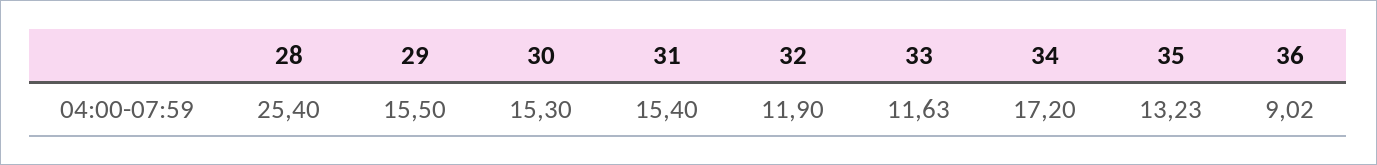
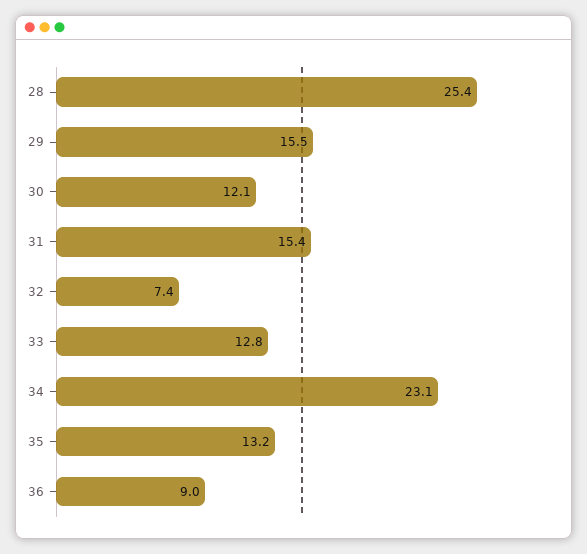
  {
    "28": 25.4,
    "29": 15.5,
-   "30": 15.3,
+   "30": 12.1,
    "31": 15.4,
-   "32": 11.9,
+   "32": 7.4,
-   "33": 11.63,
+   "33": 12.8,
-   "34": 17.2,
+   "34": 23.1,
    "35": 13.23,
    "36": 9.02
  }

